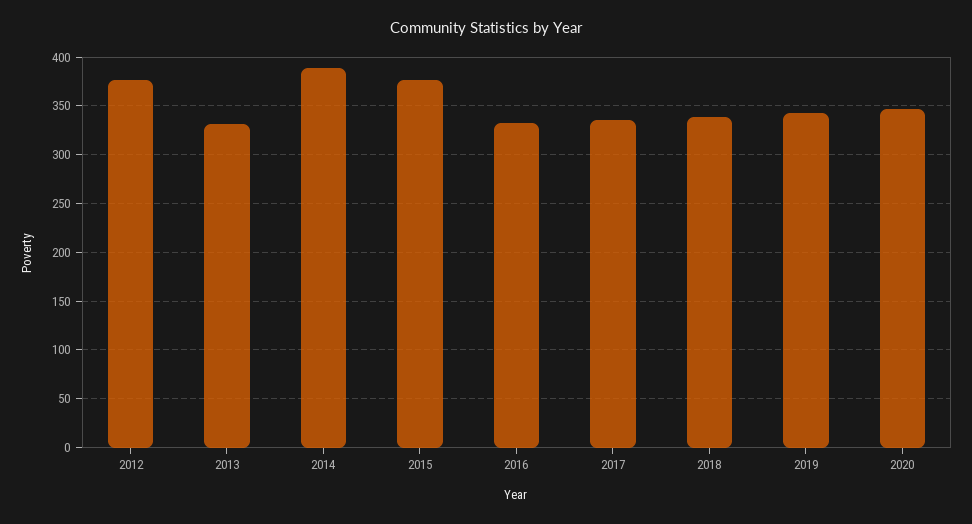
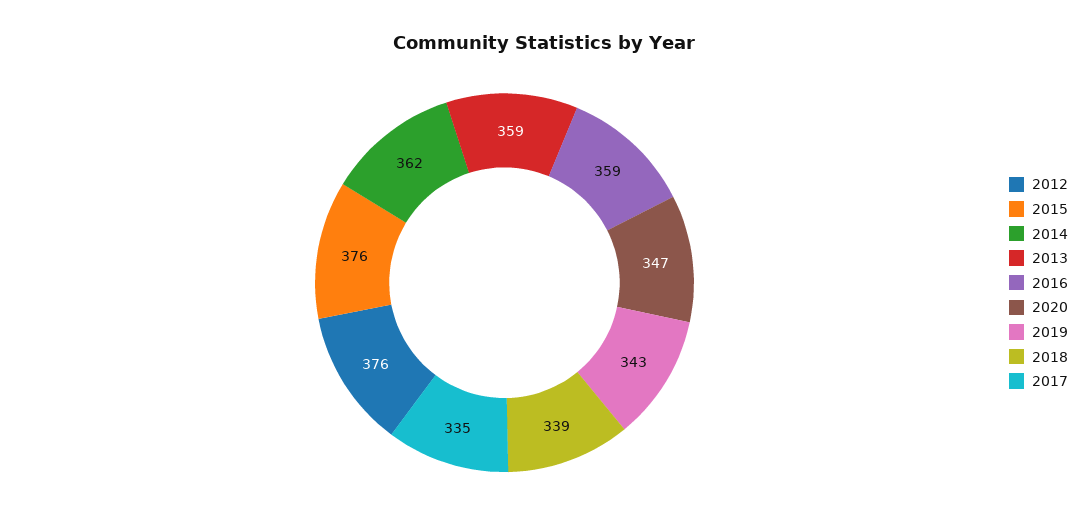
  {
    "2012": 376,
-   "2013": 330,
+   "2013": 359,
-   "2014": 390,
+   "2014": 362,
    "2015": 376,
-   "2016": 330,
+   "2016": 359,
    "2017": 335,
    "2018": 339,
    "2019": 343,
    "2020": 347
  }

